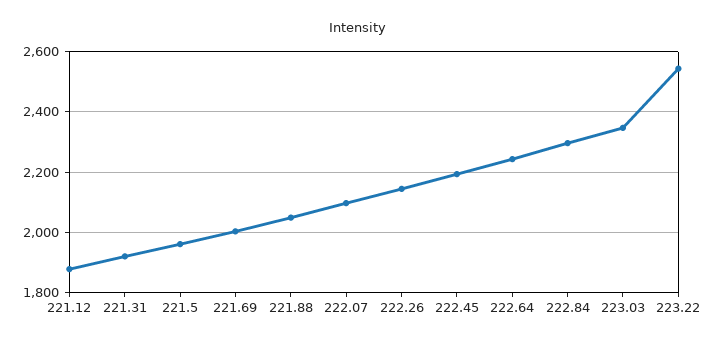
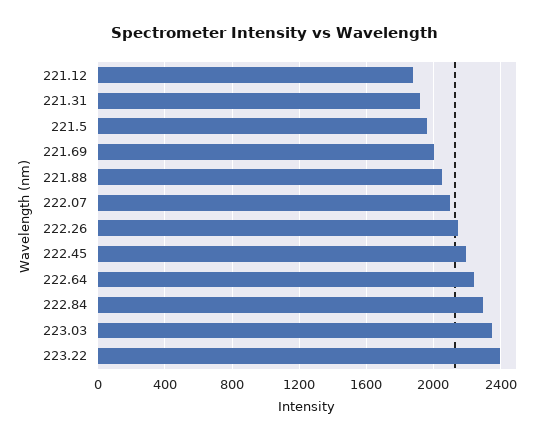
  {
    "221.12": 1880,
    "221.31": 1920,
    "221.5": 1960,
    "221.69": 2000,
    "221.88": 2040,
    "222.07": 2100,
    "222.26": 2140,
    "222.45": 2200,
    "222.64": 2240,
    "222.84": 2300,
    "223.03": 2340,
-   "223.22": 2540
+   "223.22": 2400
  }

